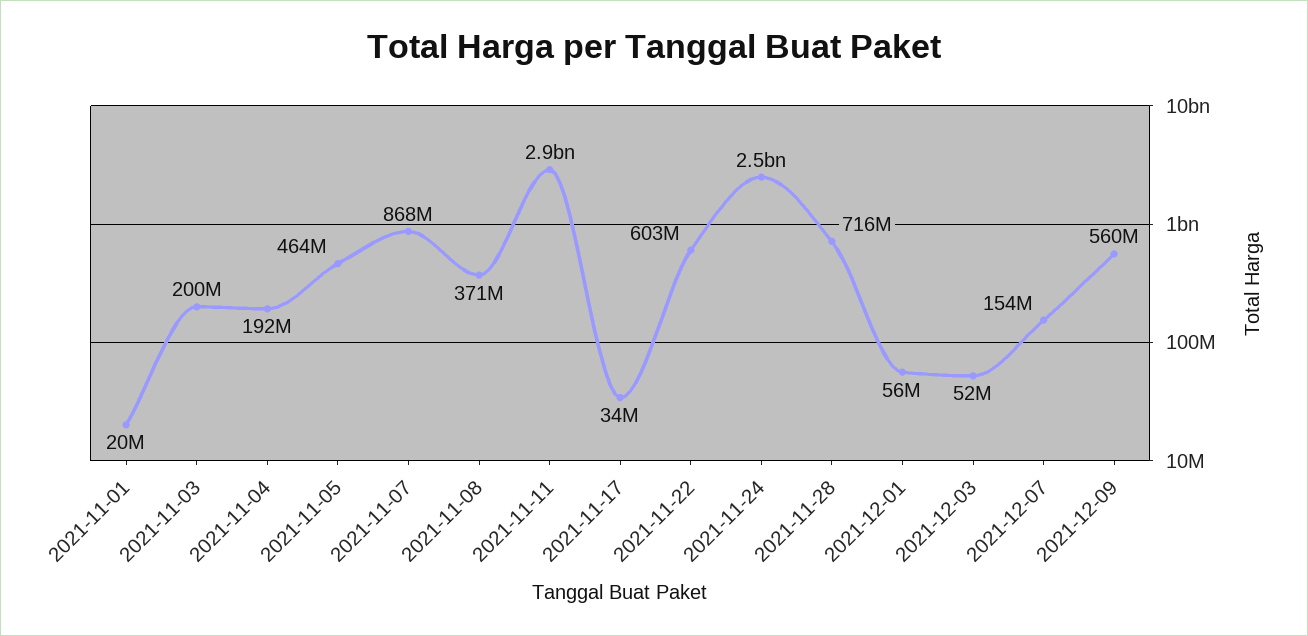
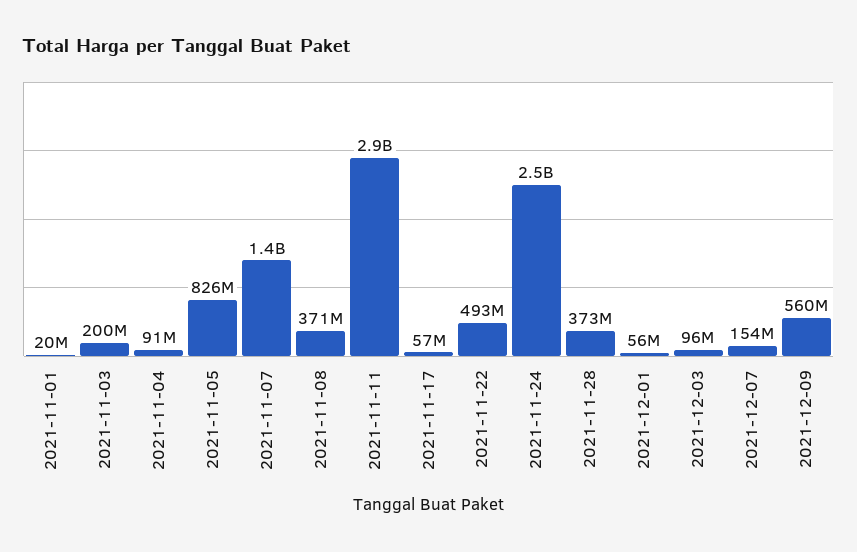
  {
    "2021-11-01": 20000000,
    "2021-11-03": 200000000,
-   "2021-11-04": 192000000,
+   "2021-11-04": 91000000,
-   "2021-11-05": 464000000,
+   "2021-11-05": 826000000,
-   "2021-11-07": 868000000,
+   "2021-11-07": 1400000000,
    "2021-11-08": 371000000,
    "2021-11-11": 2900000000,
-   "2021-11-17": 34000000,
+   "2021-11-17": 57000000,
-   "2021-11-22": 603000000,
+   "2021-11-22": 493000000,
    "2021-11-24": 2500000000,
-   "2021-11-28": 716000000,
+   "2021-11-28": 373000000,
    "2021-12-01": 56000000,
-   "2021-12-03": 52000000,
+   "2021-12-03": 96000000,
    "2021-12-07": 154000000,
    "2021-12-09": 560000000
  }

